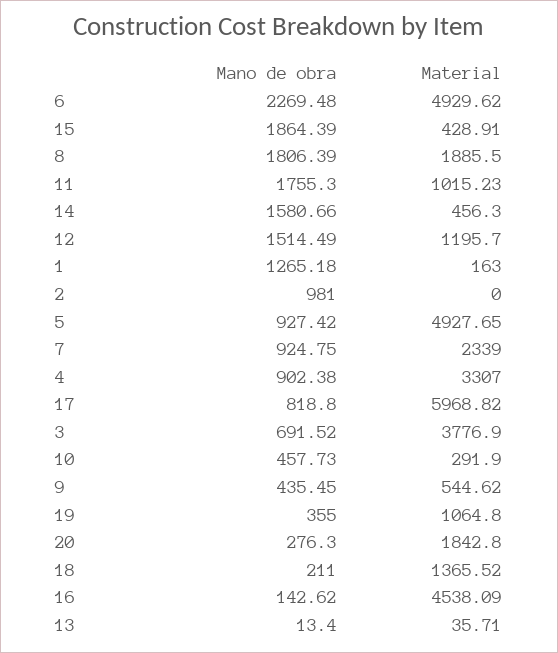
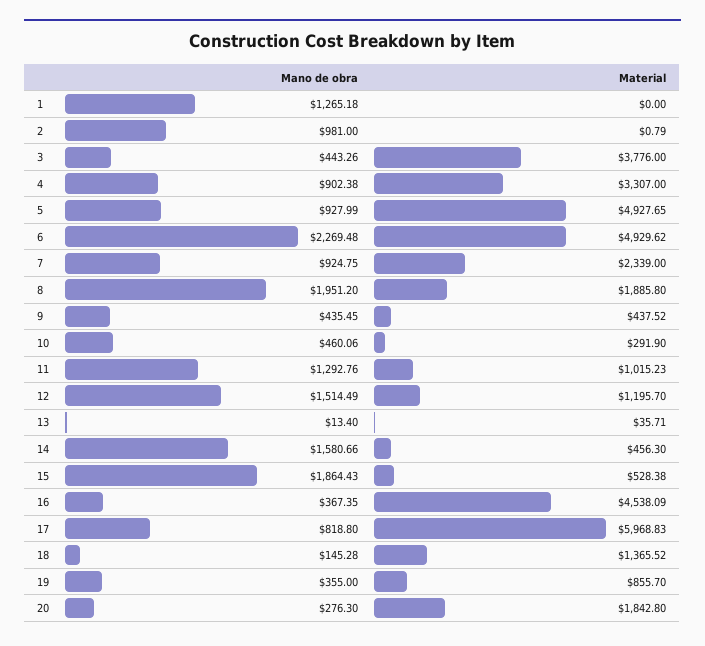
  {
    "Mano de obra": {
      "6": 2269.48,
-     "15": 1864.39,
+     "15": 1864.43,
-     "8": 1806.39,
+     "8": 1951.2,
-     "11": 1755.3,
+     "11": 1292.76,
      "14": 1580.66,
      "12": 1514.49,
      "1": 1265.18,
      "2": 981,
-     "5": 927.42,
+     "5": 927.99,
      "7": 924.75,
      "4": 902.38,
      "17": 818.8,
-     "3": 691.52,
+     "3": 443.26,
-     "10": 457.73,
+     "10": 460.06,
      "9": 435.45,
      "19": 355,
      "20": 276.3,
-     "18": 211,
+     "18": 145.28,
-     "16": 142.62,
+     "16": 367.35,
      "13": 13.4
    },
    "Material": {
      "6": 4929.62,
-     "15": 428.91,
+     "15": 528.38,
-     "8": 1885.5,
+     "8": 1885.8,
      "11": 1015.23,
      "14": 456.3,
      "12": 1195.7,
-     "1": 163,
+     "1": 0,
-     "2": 0,
+     "2": 0.79,
      "5": 4927.65,
      "7": 2339,
      "4": 3307,
-     "17": 5968.82,
+     "17": 5968.83,
-     "3": 3776.9,
+     "3": 3776,
      "10": 291.9,
-     "9": 544.62,
+     "9": 437.52,
-     "19": 1064.8,
+     "19": 855.7,
      "20": 1842.8,
      "18": 1365.52,
      "16": 4538.09,
      "13": 35.71
    }
  }

